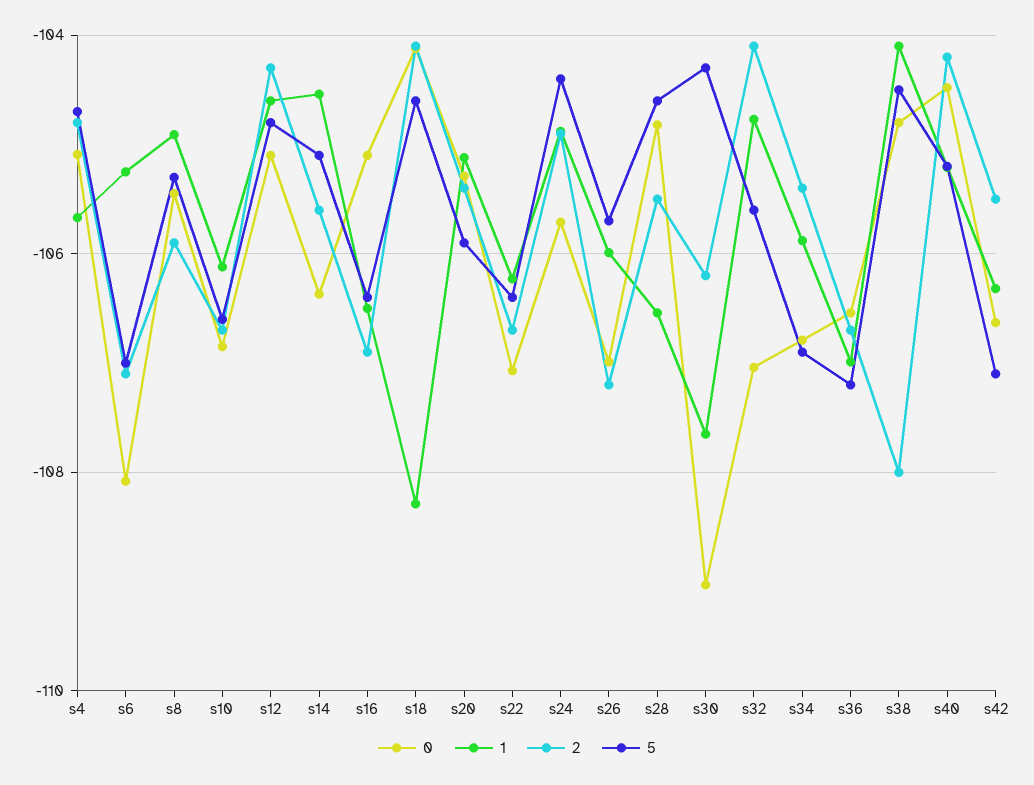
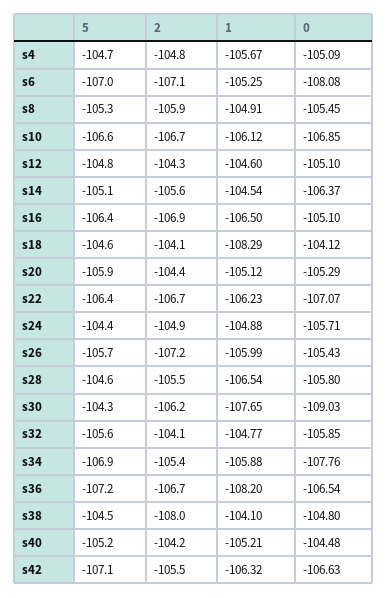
  {
    "0": {
      "s4": -105.09,
      "s6": -108.08,
      "s8": -105.45,
      "s10": -106.85,
      "s12": -105.1,
      "s14": -106.37,
      "s16": -105.1,
      "s18": -104.12,
      "s20": -105.29,
      "s22": -107.07,
      "s24": -105.71,
-     "s26": -107,
+     "s26": -105.43,
-     "s28": -104.8,
+     "s28": -105.8,
      "s30": -109.03,
-     "s32": -107,
+     "s32": -105.85,
-     "s34": -106.8,
+     "s34": -107.76,
      "s36": -106.54,
      "s38": -104.8,
      "s40": -104.48,
      "s42": -106.63
    },
    "1": {
      "s4": -105.67,
      "s6": -105.25,
      "s8": -104.91,
      "s10": -106.12,
      "s12": -104.6,
      "s14": -104.54,
      "s16": -106.5,
      "s18": -108.29,
      "s20": -105.12,
      "s22": -106.23,
      "s24": -104.88,
      "s26": -105.99,
      "s28": -106.54,
      "s30": -107.65,
      "s32": -104.77,
      "s34": -105.88,
-     "s36": -107,
+     "s36": -108.2,
      "s38": -104.1,
      "s40": -105.21,
      "s42": -106.32
    },
    "2": {
      "s4": -104.8,
      "s6": -107.1,
      "s8": -105.9,
      "s10": -106.7,
      "s12": -104.3,
      "s14": -105.6,
      "s16": -106.9,
      "s18": -104.1,
-     "s20": -105.4,
+     "s20": -104.4,
      "s22": -106.7,
      "s24": -104.9,
      "s26": -107.2,
      "s28": -105.5,
      "s30": -106.2,
      "s32": -104.1,
      "s34": -105.4,
      "s36": -106.7,
      "s38": -108,
      "s40": -104.2,
      "s42": -105.5
    },
    "5": {
      "s4": -104.7,
      "s6": -107,
      "s8": -105.3,
      "s10": -106.6,
      "s12": -104.8,
      "s14": -105.1,
      "s16": -106.4,
      "s18": -104.6,
      "s20": -105.9,
      "s22": -106.4,
      "s24": -104.4,
      "s26": -105.7,
      "s28": -104.6,
      "s30": -104.3,
      "s32": -105.6,
      "s34": -106.9,
      "s36": -107.2,
      "s38": -104.5,
      "s40": -105.2,
      "s42": -107.1
    }
  }

